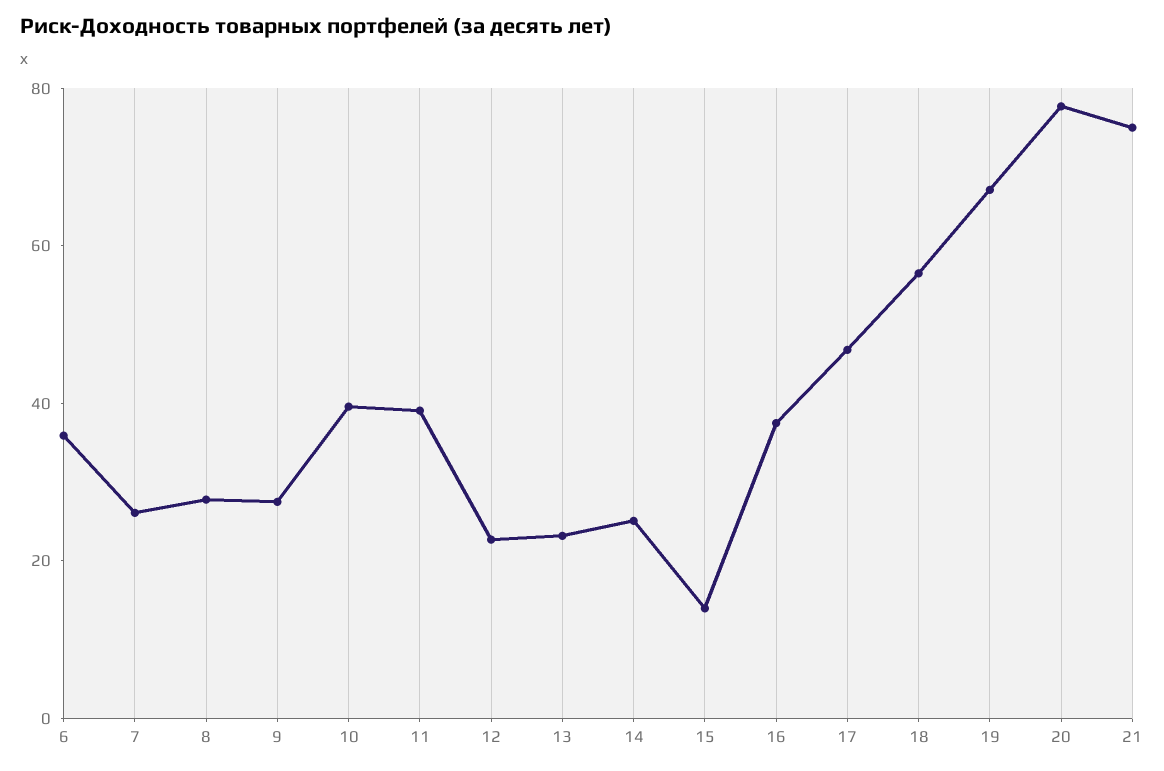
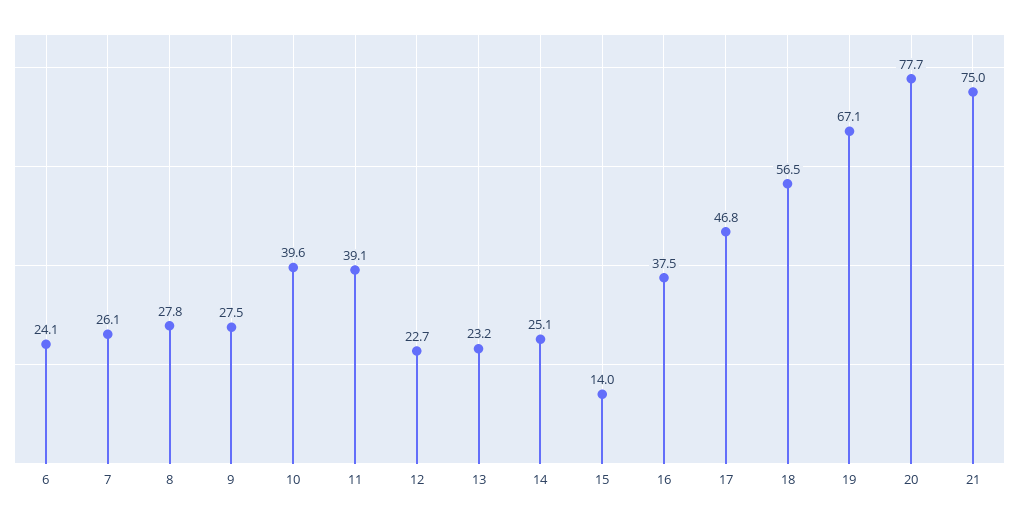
  {
-   "6": 35,
+   "6": 24.1,
    "7": 26.1,
    "8": 27.8,
    "9": 27.5,
    "10": 39.6,
    "11": 39.1,
    "12": 22.7,
    "13": 23.2,
    "14": 25.1,
    "15": 14,
    "16": 37.5,
    "17": 46.8,
    "18": 56.5,
    "19": 67.1,
    "20": 77.7,
    "21": 75
  }

